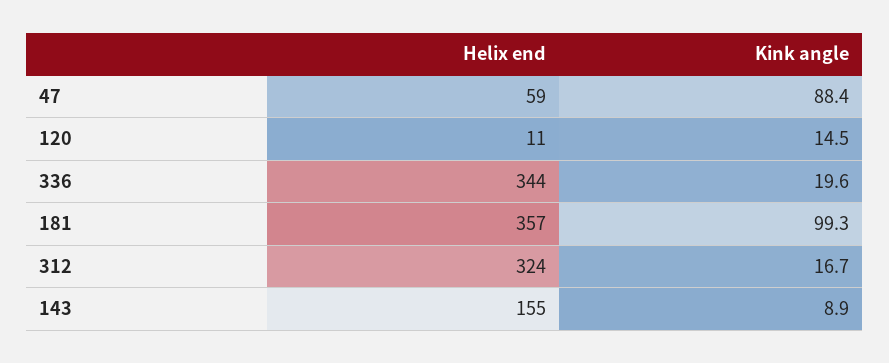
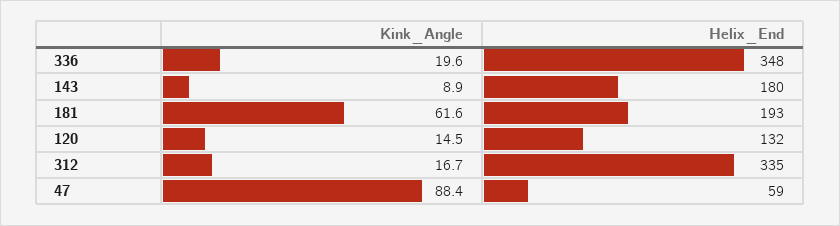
  {
    "Helix end": {
      "47": 59,
-     "120": 11,
+     "120": 132,
-     "336": 344,
+     "336": 348,
-     "181": 357,
+     "181": 193,
-     "312": 324,
+     "312": 335,
-     "143": 155
+     "143": 180
    },
    "Kink angle": {
      "47": 88.4,
      "120": 14.5,
      "336": 19.6,
-     "181": 99.3,
+     "181": 61.6,
      "312": 16.7,
      "143": 8.9
    }
  }

